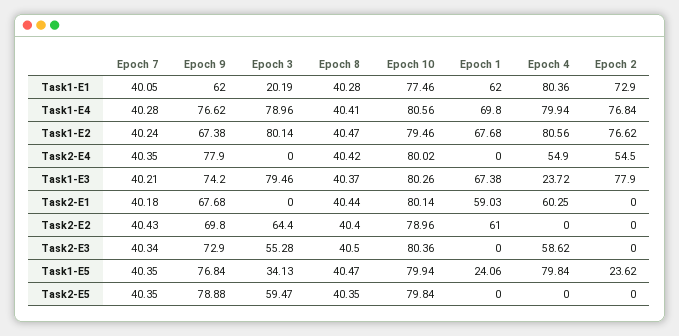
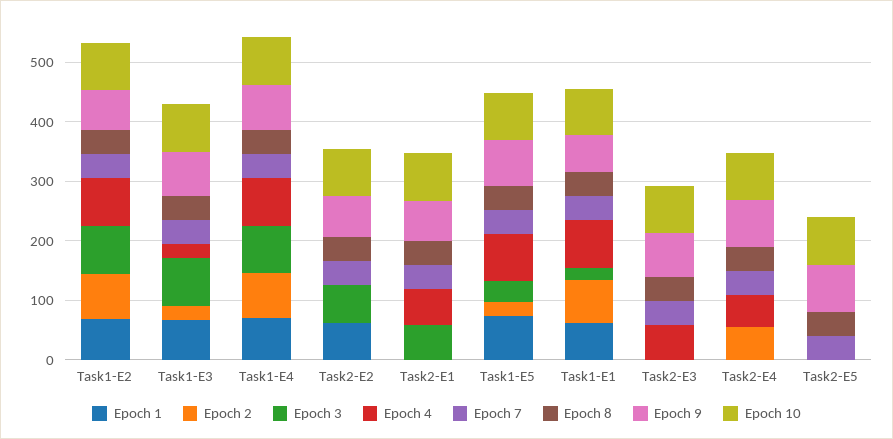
  {
    "Epoch 7": {
      "Task1-E1": 40.05,
      "Task1-E4": 40.28,
      "Task1-E2": 40.24,
      "Task2-E4": 40.35,
      "Task1-E3": 40.21,
      "Task2-E1": 40.18,
      "Task2-E2": 40.43,
      "Task2-E3": 40.34,
      "Task1-E5": 40.35,
      "Task2-E5": 40.35
    },
    "Epoch 9": {
      "Task1-E1": 62,
      "Task1-E4": 76.62,
      "Task1-E2": 67.38,
      "Task2-E4": 77.9,
      "Task1-E3": 74.2,
      "Task2-E1": 67.68,
      "Task2-E2": 69.8,
      "Task2-E3": 72.9,
      "Task1-E5": 76.84,
      "Task2-E5": 78.88
    },
    "Epoch 3": {
      "Task1-E1": 20.19,
      "Task1-E4": 78.96,
      "Task1-E2": 80.14,
      "Task2-E4": 0,
      "Task1-E3": 79.46,
-     "Task2-E1": 0,
+     "Task2-E1": 60,
      "Task2-E2": 64.4,
-     "Task2-E3": 55.28,
+     "Task2-E3": 0,
      "Task1-E5": 34.13,
-     "Task2-E5": 59.47
+     "Task2-E5": 0
    },
    "Epoch 8": {
      "Task1-E1": 40.28,
      "Task1-E4": 40.41,
      "Task1-E2": 40.47,
      "Task2-E4": 40.42,
      "Task1-E3": 40.37,
      "Task2-E1": 40.44,
      "Task2-E2": 40.4,
      "Task2-E3": 40.5,
      "Task1-E5": 40.47,
      "Task2-E5": 40.35
    },
    "Epoch 10": {
      "Task1-E1": 77.46,
      "Task1-E4": 80.56,
      "Task1-E2": 79.46,
      "Task2-E4": 80.02,
      "Task1-E3": 80.26,
      "Task2-E1": 80.14,
      "Task2-E2": 78.96,
      "Task2-E3": 80.36,
      "Task1-E5": 79.94,
      "Task2-E5": 79.84
    },
    "Epoch 1": {
      "Task1-E1": 62,
      "Task1-E4": 69.8,
      "Task1-E2": 67.68,
      "Task2-E4": 0,
      "Task1-E3": 67.38,
-     "Task2-E1": 59.03,
+     "Task2-E1": 0,
      "Task2-E2": 61,
      "Task2-E3": 0,
-     "Task1-E5": 24.06,
+     "Task1-E5": 80,
      "Task2-E5": 0
    },
    "Epoch 4": {
      "Task1-E1": 80.36,
      "Task1-E4": 79.94,
      "Task1-E2": 80.56,
      "Task2-E4": 54.9,
      "Task1-E3": 23.72,
      "Task2-E1": 60.25,
      "Task2-E2": 0,
      "Task2-E3": 58.62,
      "Task1-E5": 79.84,
      "Task2-E5": 0
    },
    "Epoch 2": {
      "Task1-E1": 72.9,
      "Task1-E4": 76.84,
      "Task1-E2": 76.62,
      "Task2-E4": 54.5,
-     "Task1-E3": 77.9,
+     "Task1-E3": 20,
      "Task2-E1": 0,
      "Task2-E2": 0,
      "Task2-E3": 0,
      "Task1-E5": 23.62,
      "Task2-E5": 0
    }
  }

